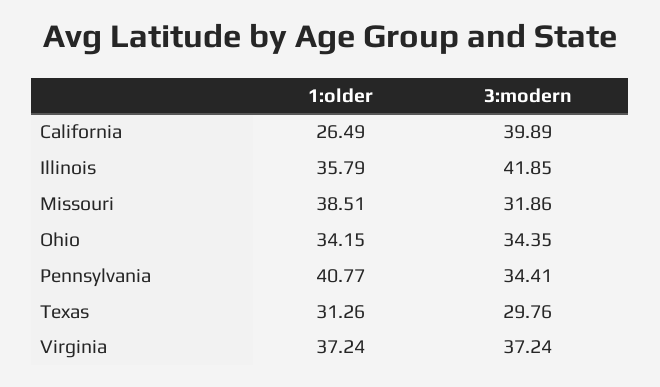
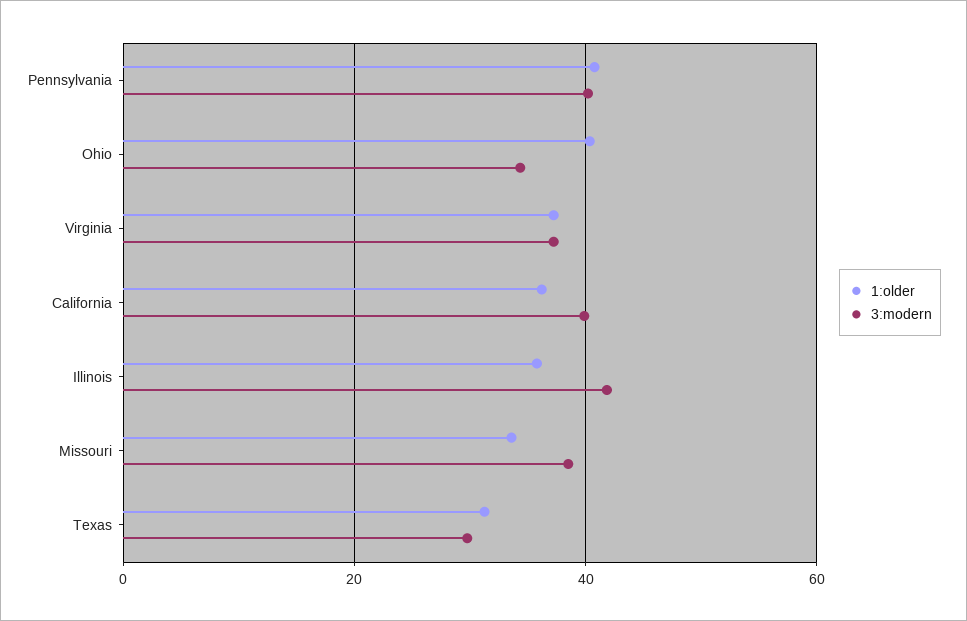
  {
    "1:older": {
-     "California": 26.49,
+     "California": 36,
      "Illinois": 35.79,
-     "Missouri": 38.51,
+     "Missouri": 34,
-     "Ohio": 34.15,
+     "Ohio": 40,
      "Pennsylvania": 40.77,
      "Texas": 31.26,
      "Virginia": 37.24
    },
    "3:modern": {
      "California": 39.89,
      "Illinois": 41.85,
-     "Missouri": 31.86,
+     "Missouri": 38,
      "Ohio": 34.35,
-     "Pennsylvania": 34.41,
+     "Pennsylvania": 40,
      "Texas": 29.76,
      "Virginia": 37.24
    }
  }

